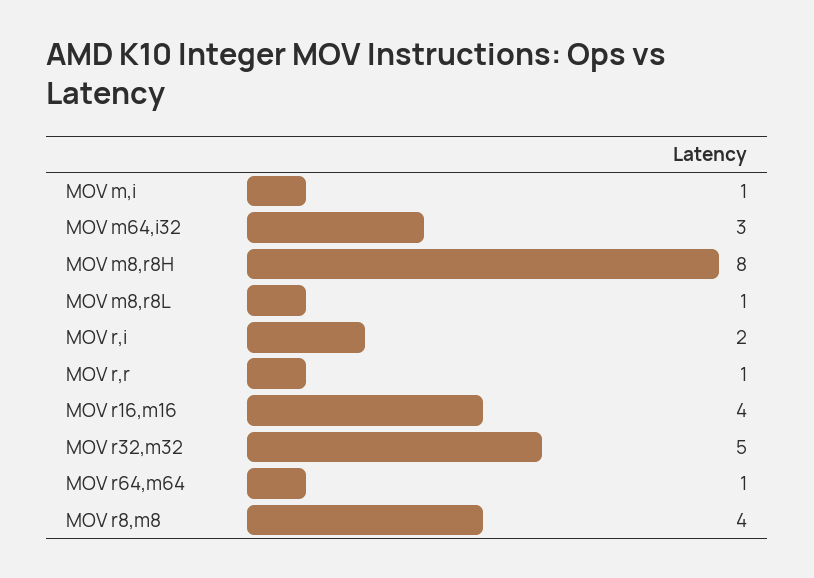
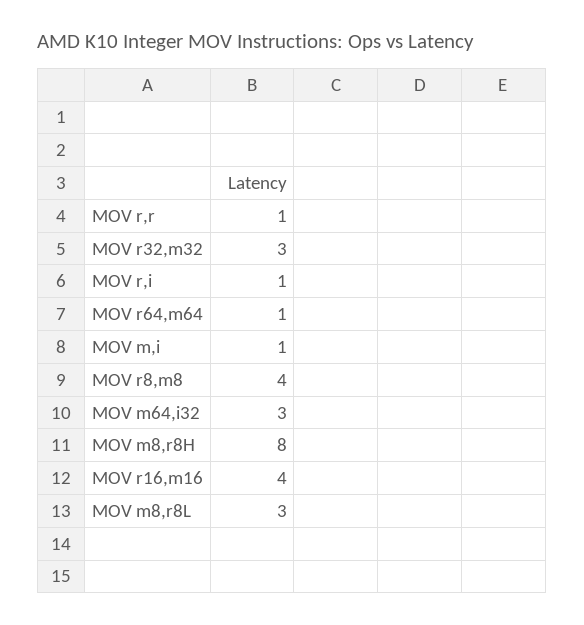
  {
    "MOV m,i": 1,
    "MOV m64,i32": 3,
    "MOV m8,r8H": 8,
-   "MOV m8,r8L": 1,
+   "MOV m8,r8L": 3,
-   "MOV r,i": 2,
+   "MOV r,i": 1,
    "MOV r,r": 1,
    "MOV r16,m16": 4,
-   "MOV r32,m32": 5,
+   "MOV r32,m32": 3,
    "MOV r64,m64": 1,
    "MOV r8,m8": 4
  }

